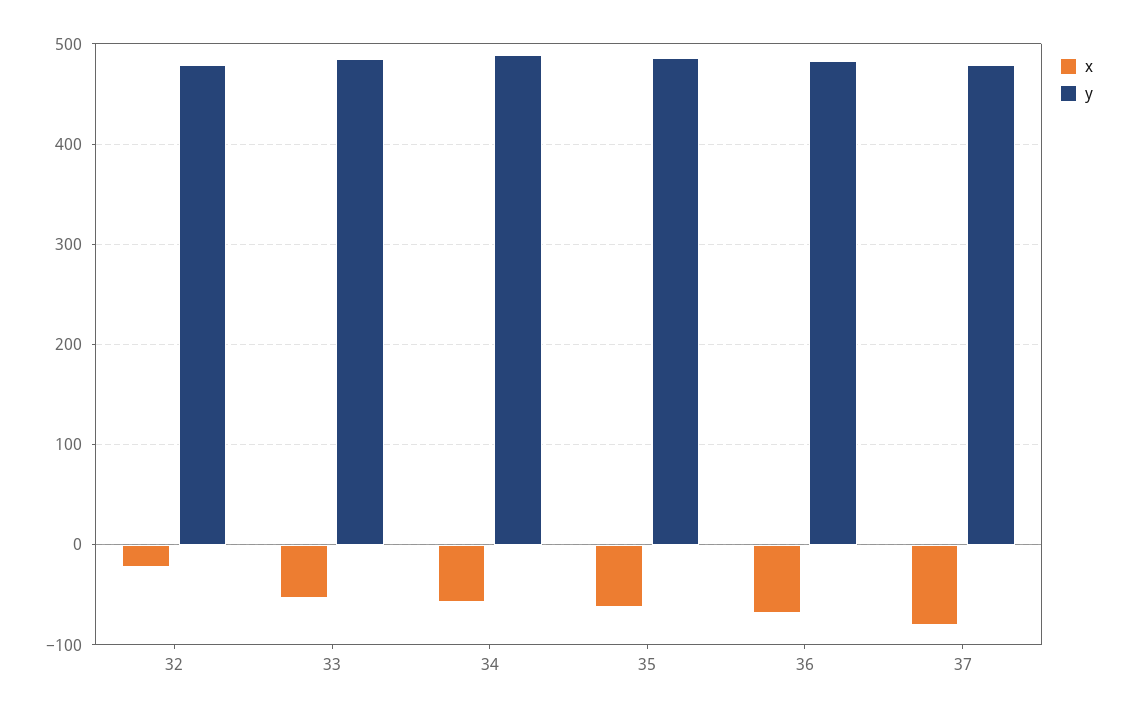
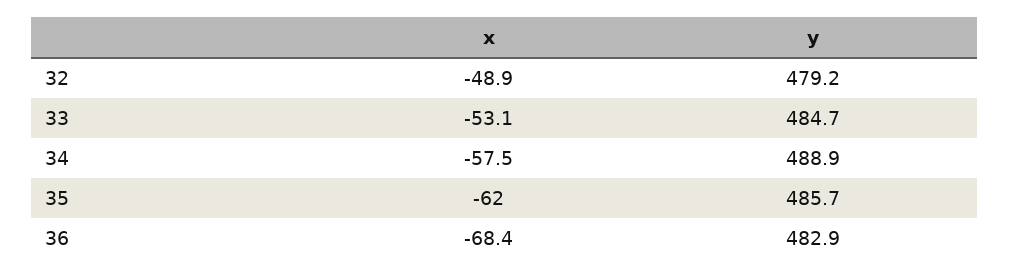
  {
    "x": {
-     "32": -20,
+     "32": -48.9,
      "33": -53.1,
      "34": -57.5,
      "35": -62,
-     "36": -68.4,
+     "36": -68.4
-     "37": -80
    },
    "y": {
      "32": 479.2,
      "33": 484.7,
      "34": 488.9,
      "35": 485.7,
-     "36": 482.9,
+     "36": 482.9
-     "37": 480
    }
  }

